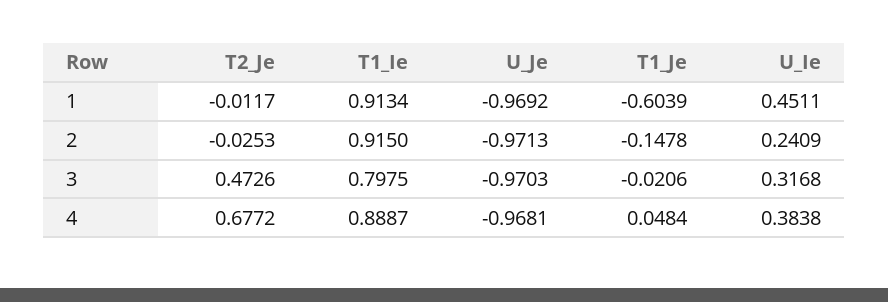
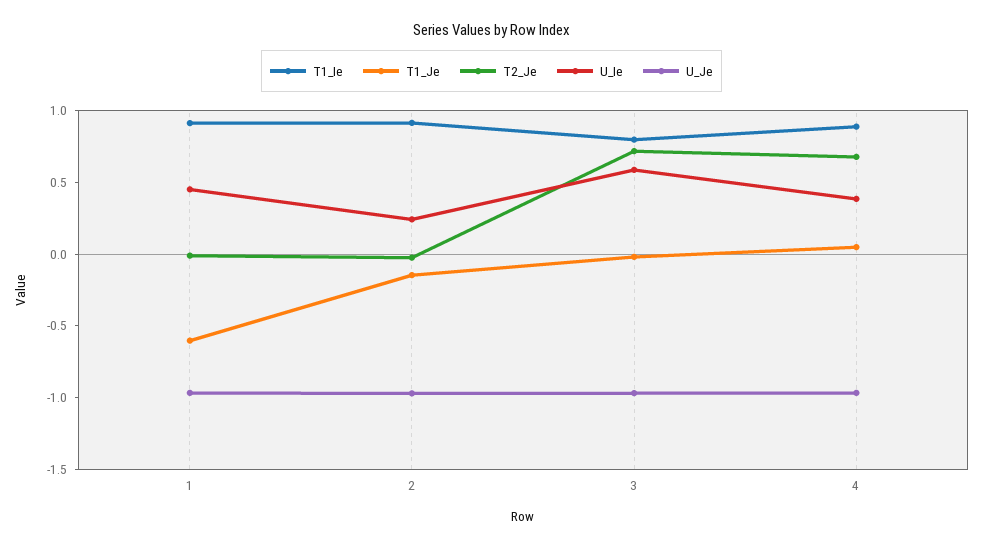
  {
    "T2_Je": {
      "1": -0.0117,
      "2": -0.0253,
-     "3": 0.4726,
+     "3": 0.7,
      "4": 0.6772
    },
    "T1_Ie": {
      "1": 0.9134,
      "2": 0.915,
      "3": 0.7975,
      "4": 0.8887
    },
    "U_Je": {
      "1": -0.9692,
      "2": -0.9713,
      "3": -0.9703,
      "4": -0.9681
    },
    "T1_Je": {
      "1": -0.6039,
      "2": -0.1478,
      "3": -0.0206,
      "4": 0.0484
    },
    "U_Ie": {
      "1": 0.4511,
      "2": 0.2409,
-     "3": 0.3168,
+     "3": 0.6,
      "4": 0.3838
    }
  }

